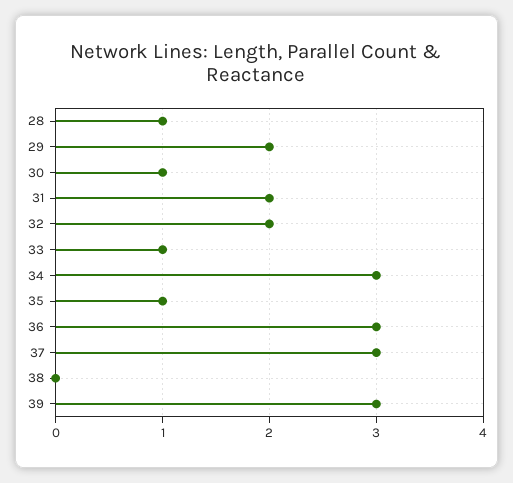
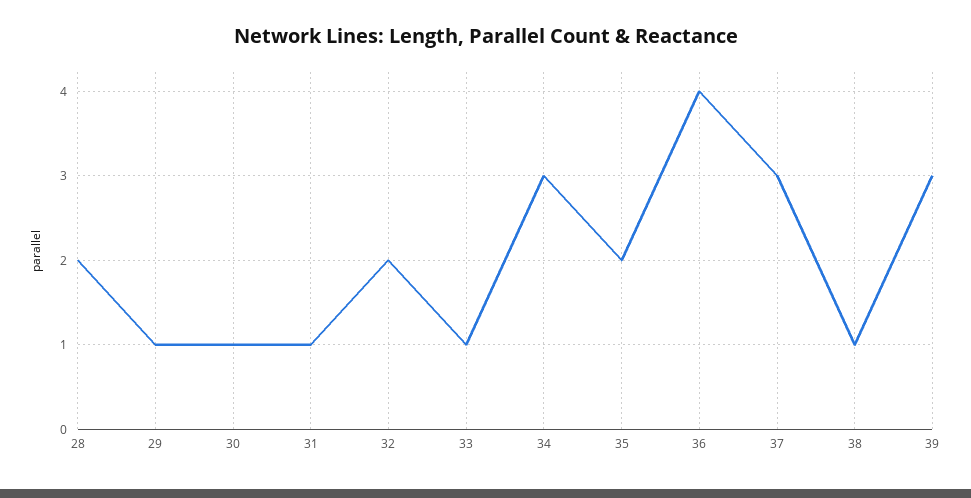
  {
-   "28": 1,
+   "28": 2,
-   "29": 2,
+   "29": 1,
    "30": 1,
-   "31": 2,
+   "31": 1,
    "32": 2,
    "33": 1,
    "34": 3,
-   "35": 1,
+   "35": 2,
-   "36": 3,
+   "36": 4,
    "37": 3,
-   "38": 0,
+   "38": 1,
    "39": 3
  }

